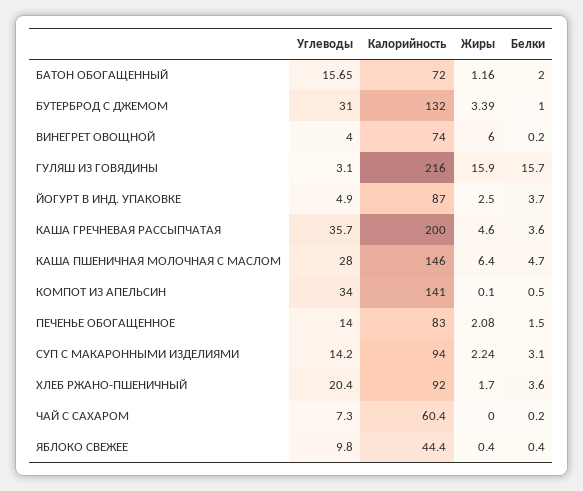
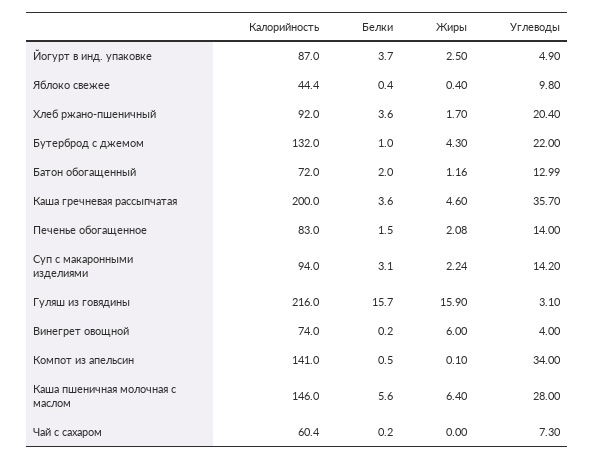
  {
    "Углеводы": {
-     "БАТОН ОБОГАЩЕННЫЙ": 15.65,
+     "БАТОН ОБОГАЩЕННЫЙ": 12.99,
-     "БУТЕРБРОД С ДЖЕМОМ": 31,
+     "БУТЕРБРОД С ДЖЕМОМ": 22,
      "ВИНЕГРЕТ ОВОЩНОЙ": 4,
      "ГУЛЯШ ИЗ ГОВЯДИНЫ": 3.1,
      "ЙОГУРТ В ИНД. УПАКОВКЕ": 4.9,
      "КАША ГРЕЧНЕВАЯ РАССЫПЧАТАЯ": 35.7,
      "КАША ПШЕНИЧНАЯ МОЛОЧНАЯ С МАСЛОМ": 28,
      "КОМПОТ ИЗ АПЕЛЬСИН": 34,
      "ПЕЧЕНЬЕ ОБОГАЩЕННОЕ": 14,
      "СУП С МАКАРОННЫМИ ИЗДЕЛИЯМИ": 14.2,
      "ХЛЕБ РЖАНО-ПШЕНИЧНЫЙ": 20.4,
      "ЧАЙ С САХАРОМ": 7.3,
      "ЯБЛОКО СВЕЖЕЕ": 9.8
    },
    "Калорийность": {
      "БАТОН ОБОГАЩЕННЫЙ": 72,
      "БУТЕРБРОД С ДЖЕМОМ": 132,
      "ВИНЕГРЕТ ОВОЩНОЙ": 74,
      "ГУЛЯШ ИЗ ГОВЯДИНЫ": 216,
      "ЙОГУРТ В ИНД. УПАКОВКЕ": 87,
      "КАША ГРЕЧНЕВАЯ РАССЫПЧАТАЯ": 200,
      "КАША ПШЕНИЧНАЯ МОЛОЧНАЯ С МАСЛОМ": 146,
      "КОМПОТ ИЗ АПЕЛЬСИН": 141,
      "ПЕЧЕНЬЕ ОБОГАЩЕННОЕ": 83,
      "СУП С МАКАРОННЫМИ ИЗДЕЛИЯМИ": 94,
      "ХЛЕБ РЖАНО-ПШЕНИЧНЫЙ": 92,
      "ЧАЙ С САХАРОМ": 60.4,
      "ЯБЛОКО СВЕЖЕЕ": 44.4
    },
    "Жиры": {
      "БАТОН ОБОГАЩЕННЫЙ": 1.16,
-     "БУТЕРБРОД С ДЖЕМОМ": 3.39,
+     "БУТЕРБРОД С ДЖЕМОМ": 4.3,
      "ВИНЕГРЕТ ОВОЩНОЙ": 6,
      "ГУЛЯШ ИЗ ГОВЯДИНЫ": 15.9,
      "ЙОГУРТ В ИНД. УПАКОВКЕ": 2.5,
      "КАША ГРЕЧНЕВАЯ РАССЫПЧАТАЯ": 4.6,
      "КАША ПШЕНИЧНАЯ МОЛОЧНАЯ С МАСЛОМ": 6.4,
      "КОМПОТ ИЗ АПЕЛЬСИН": 0.1,
      "ПЕЧЕНЬЕ ОБОГАЩЕННОЕ": 2.08,
      "СУП С МАКАРОННЫМИ ИЗДЕЛИЯМИ": 2.24,
      "ХЛЕБ РЖАНО-ПШЕНИЧНЫЙ": 1.7,
      "ЧАЙ С САХАРОМ": 0,
      "ЯБЛОКО СВЕЖЕЕ": 0.4
    },
    "Белки": {
      "БАТОН ОБОГАЩЕННЫЙ": 2,
      "БУТЕРБРОД С ДЖЕМОМ": 1,
      "ВИНЕГРЕТ ОВОЩНОЙ": 0.2,
      "ГУЛЯШ ИЗ ГОВЯДИНЫ": 15.7,
      "ЙОГУРТ В ИНД. УПАКОВКЕ": 3.7,
      "КАША ГРЕЧНЕВАЯ РАССЫПЧАТАЯ": 3.6,
-     "КАША ПШЕНИЧНАЯ МОЛОЧНАЯ С МАСЛОМ": 4.7,
+     "КАША ПШЕНИЧНАЯ МОЛОЧНАЯ С МАСЛОМ": 5.6,
      "КОМПОТ ИЗ АПЕЛЬСИН": 0.5,
      "ПЕЧЕНЬЕ ОБОГАЩЕННОЕ": 1.5,
      "СУП С МАКАРОННЫМИ ИЗДЕЛИЯМИ": 3.1,
      "ХЛЕБ РЖАНО-ПШЕНИЧНЫЙ": 3.6,
      "ЧАЙ С САХАРОМ": 0.2,
      "ЯБЛОКО СВЕЖЕЕ": 0.4
    }
  }

